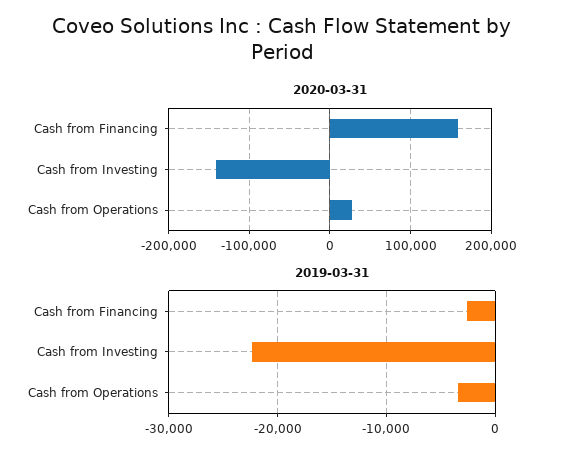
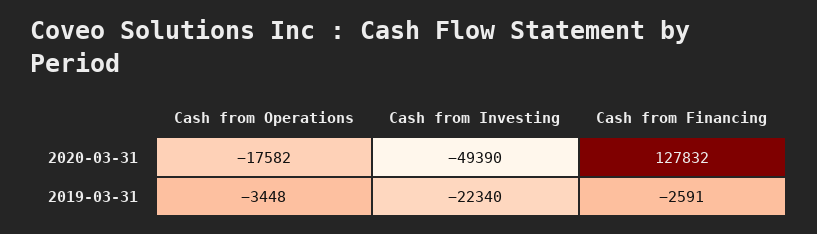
  {
    "2020-03-31": {
-     "Cash from Financing": 160000,
+     "Cash from Financing": 127832,
-     "Cash from Investing": -140000,
+     "Cash from Investing": -49390,
-     "Cash from Operations": 30000
+     "Cash from Operations": -17582
    },
    "2019-03-31": {
      "Cash from Financing": -2591,
      "Cash from Investing": -22340,
      "Cash from Operations": -3448
    }
  }

